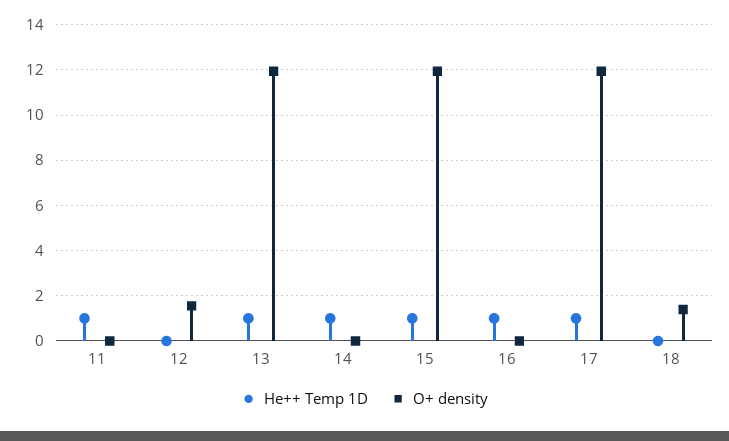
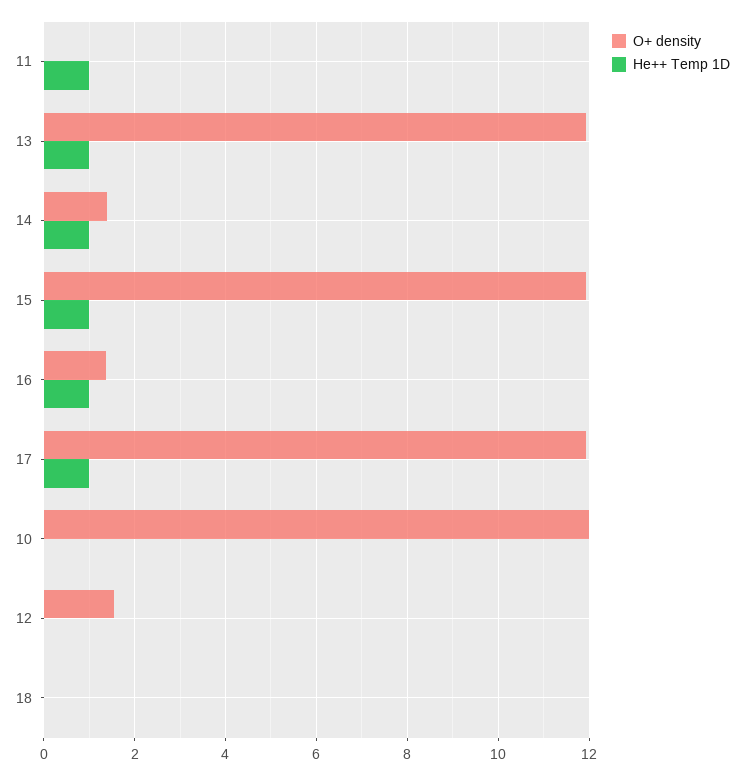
  {
    "He++ Temp 1D": {
      "11": 1,
      "12": 0,
      "13": 1,
      "14": 1,
      "15": 1,
      "16": 1,
      "17": 1,
-     "18": 0
+     "18": 0,
+     "10": 0
    },
    "O+ density": {
      "11": 0,
      "12": 1.6,
      "13": 12,
-     "14": 0,
+     "14": 1.4,
      "15": 12,
-     "16": 0,
+     "16": 1.4,
      "17": 12,
-     "18": 1.5
+     "18": 0,
+     "10": 12
    }
  }

